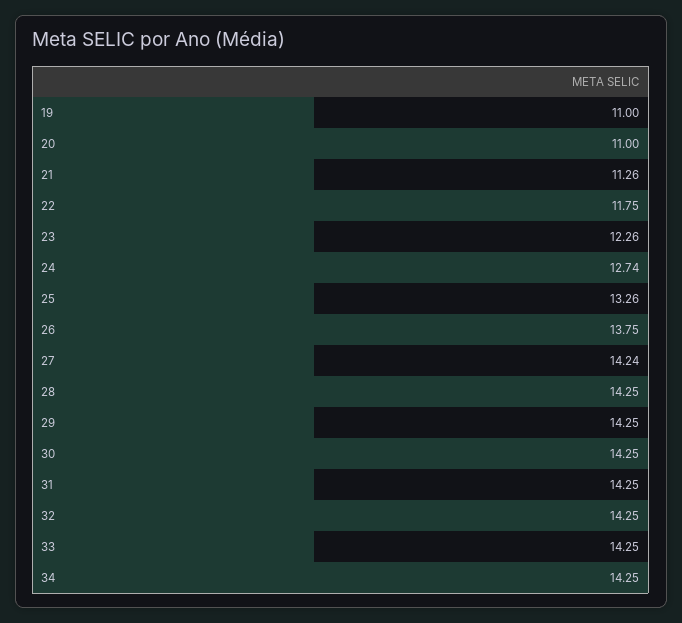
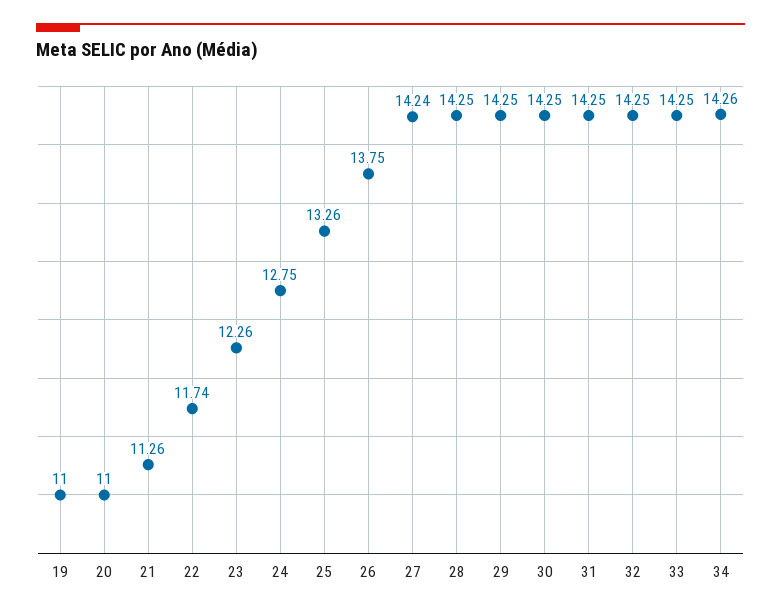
  {
    "19": 11,
    "20": 11,
    "21": 11.26,
-   "22": 11.75,
+   "22": 11.74,
    "23": 12.26,
-   "24": 12.74,
+   "24": 12.75,
    "25": 13.26,
    "26": 13.75,
    "27": 14.24,
    "28": 14.25,
    "29": 14.25,
    "30": 14.25,
    "31": 14.25,
    "32": 14.25,
    "33": 14.25,
-   "34": 14.25
+   "34": 14.26
  }

